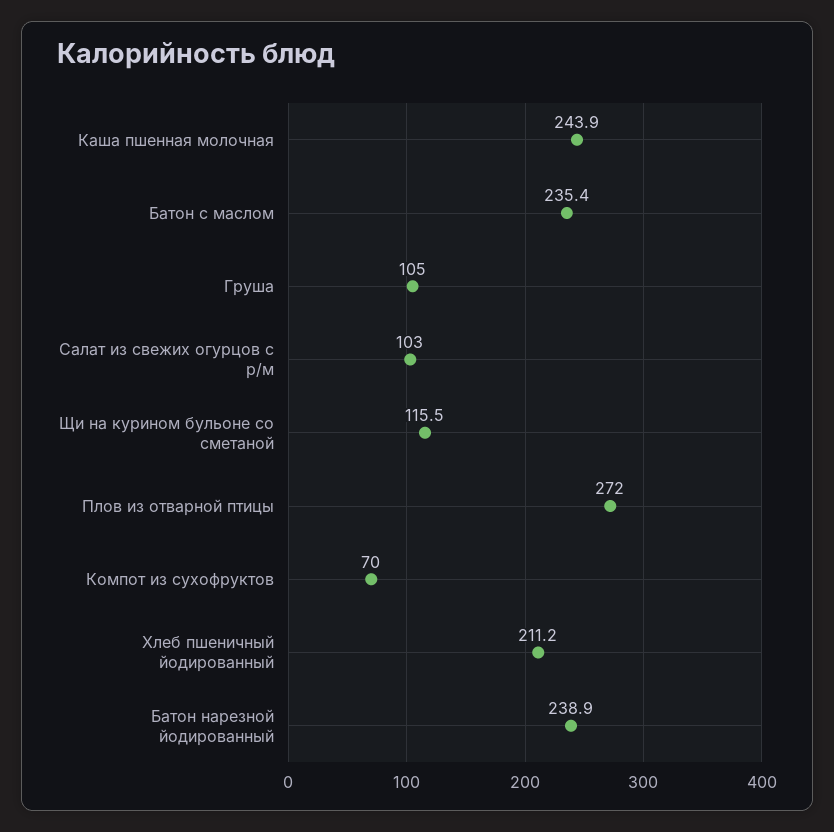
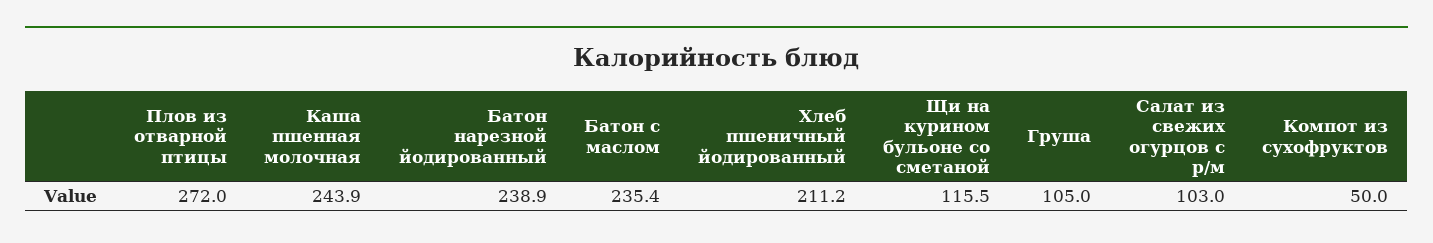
  {
    "Каша пшенная молочная": 243.9,
    "Батон с маслом": 235.4,
    "Груша": 105,
    "Салат из свежих огурцов с р/м": 103,
    "Щи на курином бульоне со сметаной": 115.5,
    "Плов из отварной птицы": 272,
-   "Компот из сухофруктов": 70,
+   "Компот из сухофруктов": 50,
    "Хлеб пшеничный йодированный": 211.2,
    "Батон нарезной йодированный": 238.9
  }

